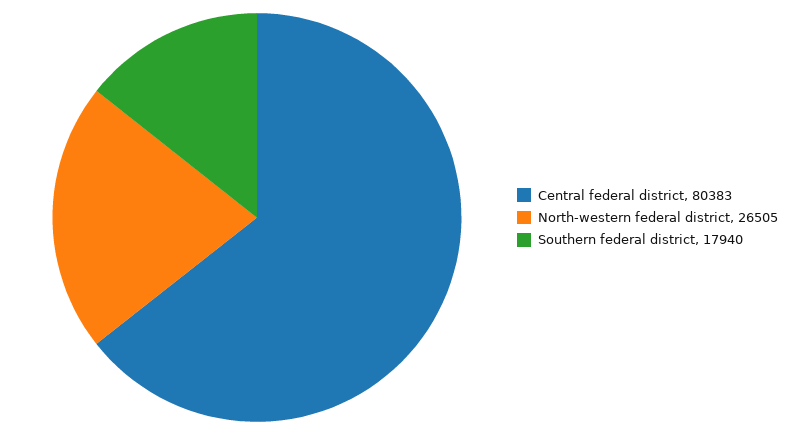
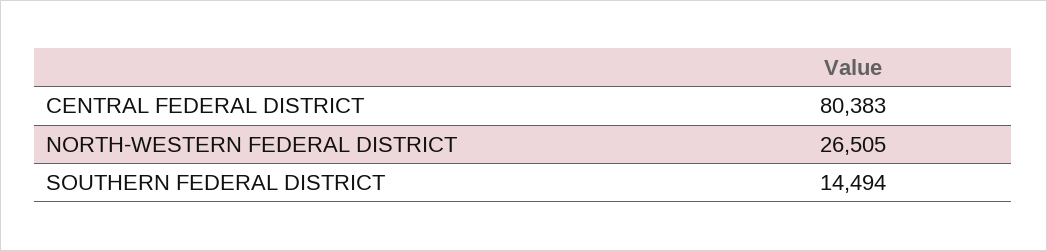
  {
    "Central federal district": 80383,
    "North-western federal district": 26505,
-   "Southern federal district": 17940
+   "Southern federal district": 14494
  }

